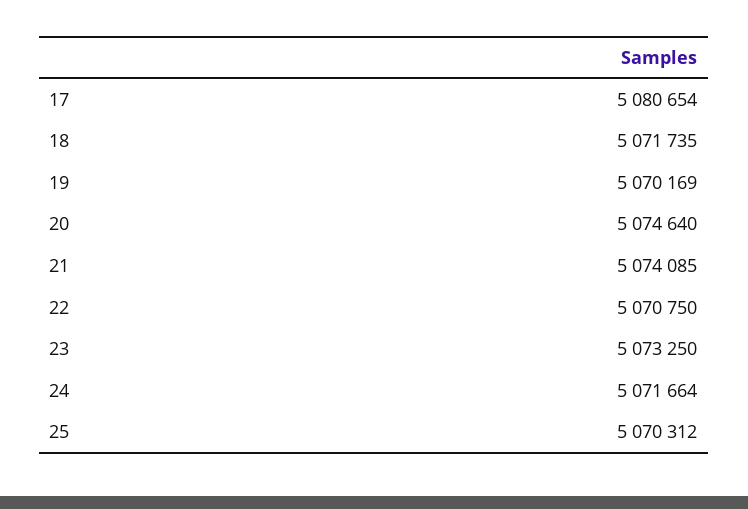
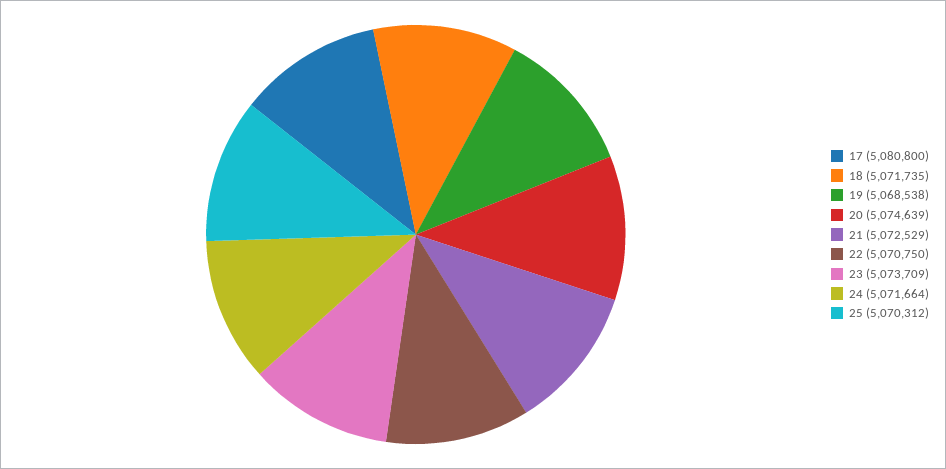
  {
-   "17": 5080654,
+   "17": 5080800,
    "18": 5071735,
-   "19": 5070169,
+   "19": 5068538,
-   "20": 5074640,
+   "20": 5074639,
-   "21": 5074085,
+   "21": 5072529,
    "22": 5070750,
-   "23": 5073250,
+   "23": 5073709,
    "24": 5071664,
    "25": 5070312
  }

